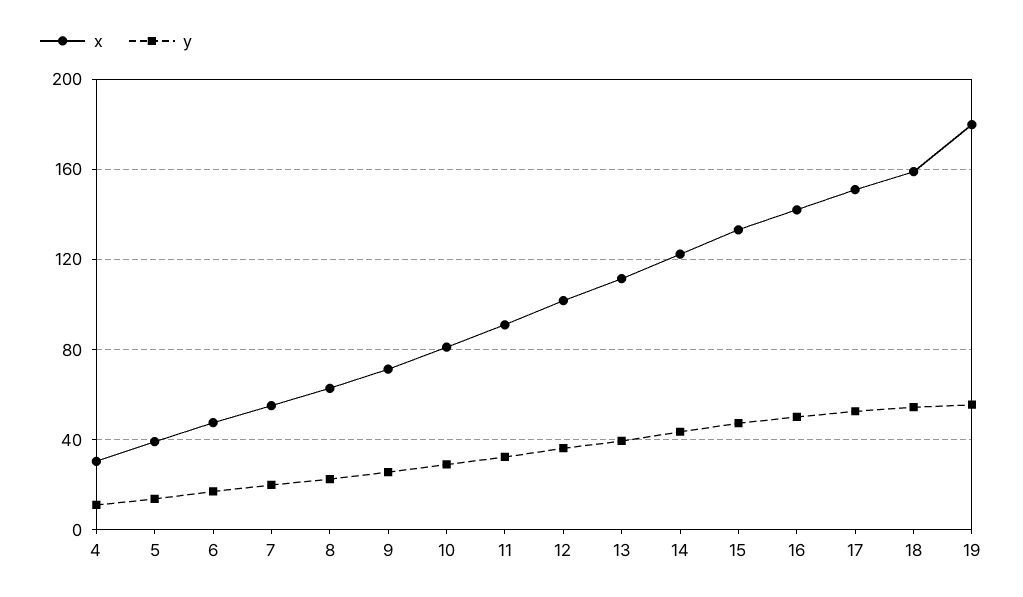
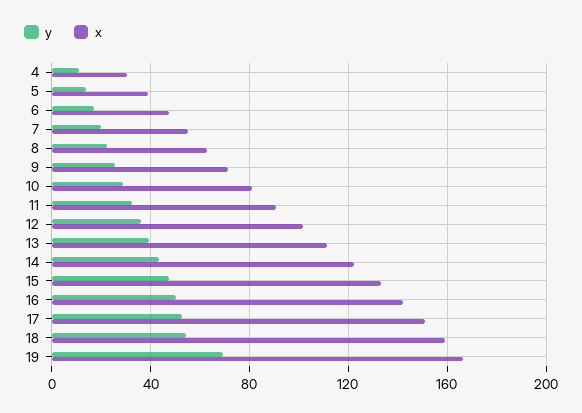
  {
    "x": {
      "4": 30,
      "5": 40,
      "6": 50,
      "7": 55,
      "8": 65,
      "9": 70,
      "10": 80,
      "11": 90,
      "12": 100,
      "13": 110,
      "14": 120,
      "15": 135,
      "16": 140,
      "17": 150,
      "18": 160,
-     "19": 180
+     "19": 165
    },
    "y": {
      "4": 10,
      "5": 15,
      "6": 15,
      "7": 20,
      "8": 25,
      "9": 25,
      "10": 30,
      "11": 30,
      "12": 35,
      "13": 40,
      "14": 45,
      "15": 45,
      "16": 50,
      "17": 55,
      "18": 55,
-     "19": 55
+     "19": 70
    }
  }

